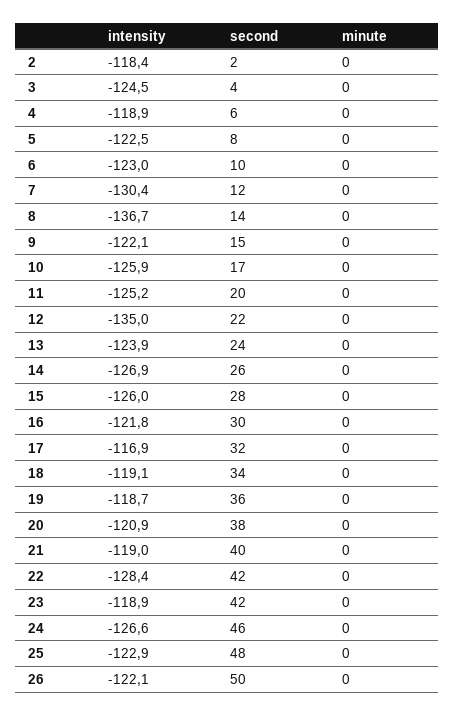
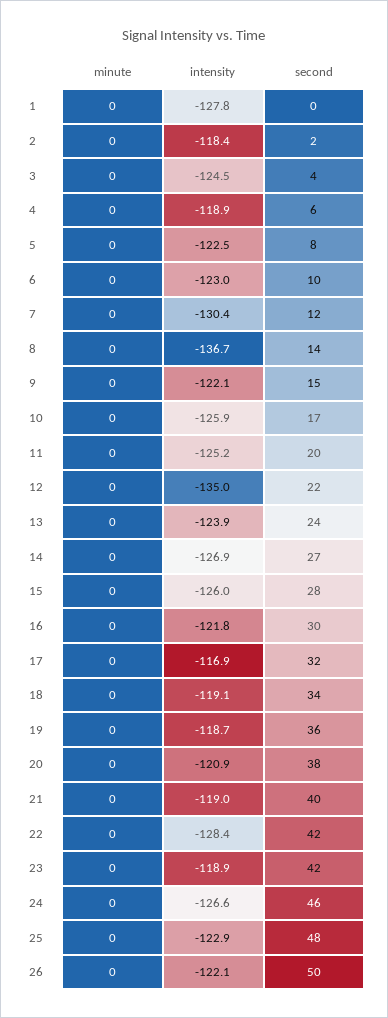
  {
    "intensity": {
      "2": -118.4,
      "3": -124.5,
      "4": -118.9,
      "5": -122.5,
      "6": -123,
      "7": -130.4,
      "8": -136.7,
      "9": -122.1,
      "10": -125.9,
      "11": -125.2,
      "12": -135,
      "13": -123.9,
      "14": -126.9,
      "15": -126,
      "16": -121.8,
      "17": -116.9,
      "18": -119.1,
      "19": -118.7,
      "20": -120.9,
      "21": -119,
      "22": -128.4,
      "23": -118.9,
      "24": -126.6,
      "25": -122.9,
-     "26": -122.1
+     "26": -122.1,
+     "1": -127.8
    },
    "second": {
      "2": 2,
      "3": 4,
      "4": 6,
      "5": 8,
      "6": 10,
      "7": 12,
      "8": 14,
      "9": 15,
      "10": 17,
      "11": 20,
      "12": 22,
      "13": 24,
-     "14": 26,
+     "14": 27,
      "15": 28,
      "16": 30,
      "17": 32,
      "18": 34,
      "19": 36,
      "20": 38,
      "21": 40,
      "22": 42,
      "23": 42,
      "24": 46,
      "25": 48,
-     "26": 50
+     "26": 50,
+     "1": 0
    },
    "minute": {
      "2": 0,
      "3": 0,
      "4": 0,
      "5": 0,
      "6": 0,
      "7": 0,
      "8": 0,
      "9": 0,
      "10": 0,
      "11": 0,
      "12": 0,
      "13": 0,
      "14": 0,
      "15": 0,
      "16": 0,
      "17": 0,
      "18": 0,
      "19": 0,
      "20": 0,
      "21": 0,
      "22": 0,
      "23": 0,
      "24": 0,
      "25": 0,
-     "26": 0
+     "26": 0,
+     "1": 0
    }
  }

